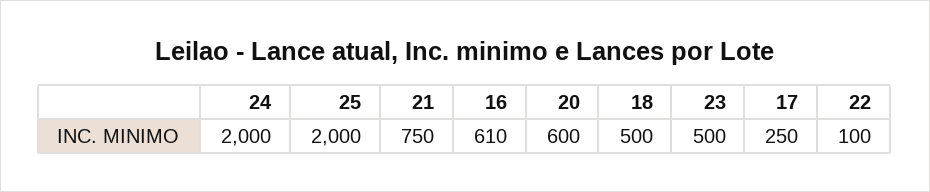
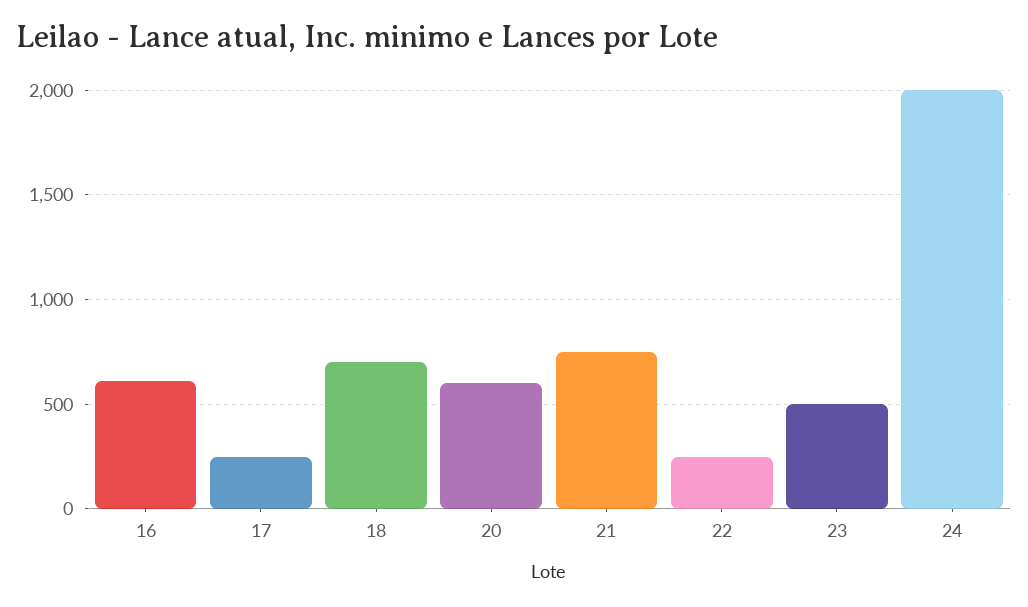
  {
    "24": 2000,
-   "25": 2000,
    "21": 750,
    "16": 610,
    "20": 600,
-   "18": 500,
+   "18": 700,
    "23": 500,
    "17": 250,
-   "22": 100
+   "22": 250
  }

